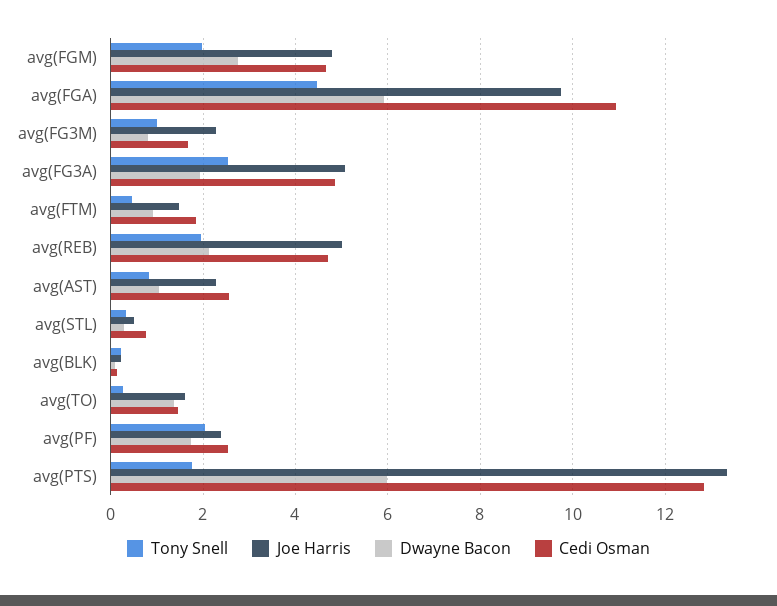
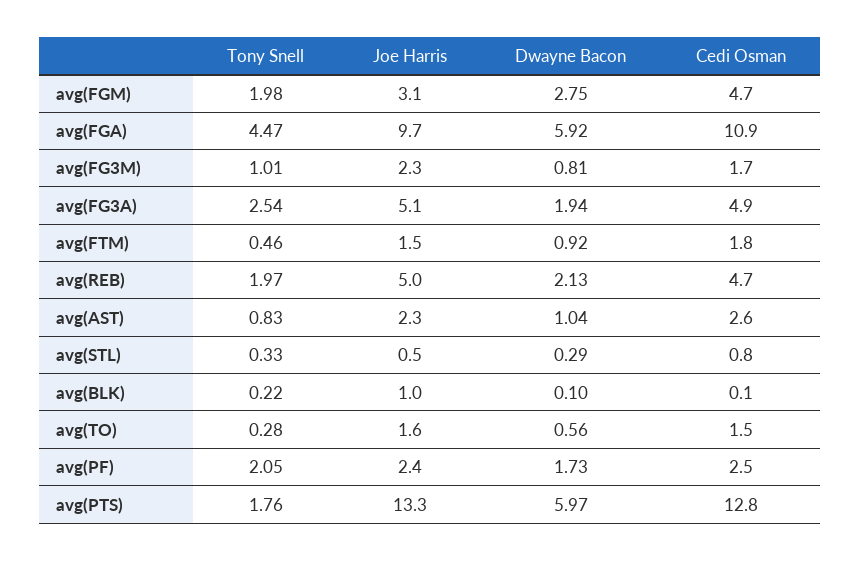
  {
    "Tony Snell": {
      "avg(FGM)": 1.98,
      "avg(FGA)": 4.47,
      "avg(FG3M)": 1.01,
      "avg(FG3A)": 2.54,
      "avg(FTM)": 0.46,
      "avg(REB)": 1.97,
      "avg(AST)": 0.83,
      "avg(STL)": 0.33,
      "avg(BLK)": 0.22,
      "avg(TO)": 0.28,
      "avg(PF)": 2.05,
      "avg(PTS)": 1.76
    },
    "Joe Harris": {
-     "avg(FGM)": 4.8,
+     "avg(FGM)": 3.1,
      "avg(FGA)": 9.7,
      "avg(FG3M)": 2.3,
      "avg(FG3A)": 5.1,
      "avg(FTM)": 1.5,
      "avg(REB)": 5,
      "avg(AST)": 2.3,
      "avg(STL)": 0.5,
-     "avg(BLK)": 0.2,
+     "avg(BLK)": 1,
      "avg(TO)": 1.6,
      "avg(PF)": 2.4,
      "avg(PTS)": 13.3
    },
    "Dwayne Bacon": {
      "avg(FGM)": 2.75,
      "avg(FGA)": 5.92,
      "avg(FG3M)": 0.81,
      "avg(FG3A)": 1.94,
      "avg(FTM)": 0.92,
      "avg(REB)": 2.13,
      "avg(AST)": 1.04,
      "avg(STL)": 0.29,
      "avg(BLK)": 0.1,
-     "avg(TO)": 1.4,
+     "avg(TO)": 0.56,
      "avg(PF)": 1.73,
      "avg(PTS)": 5.97
    },
    "Cedi Osman": {
      "avg(FGM)": 4.7,
      "avg(FGA)": 10.9,
      "avg(FG3M)": 1.7,
      "avg(FG3A)": 4.9,
      "avg(FTM)": 1.8,
      "avg(REB)": 4.7,
      "avg(AST)": 2.6,
      "avg(STL)": 0.8,
      "avg(BLK)": 0.1,
      "avg(TO)": 1.5,
      "avg(PF)": 2.5,
      "avg(PTS)": 12.8
    }
  }

